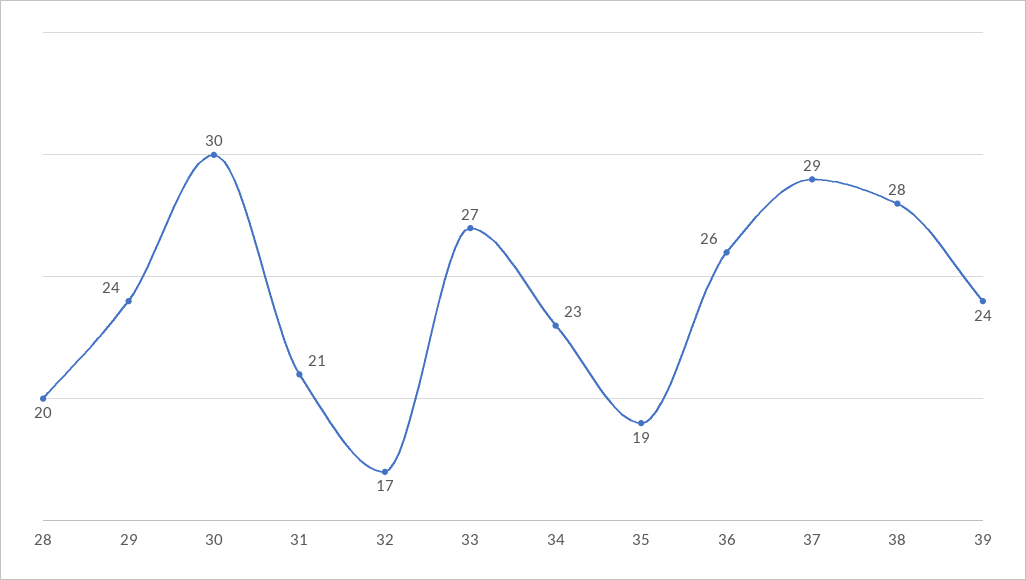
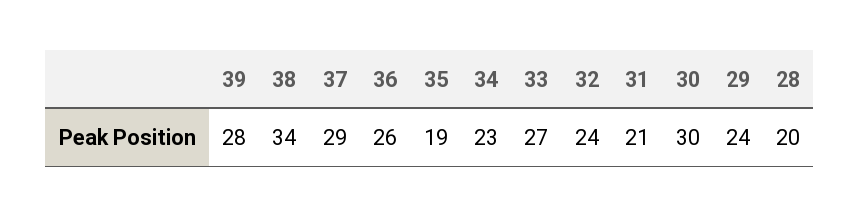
  {
    "28": 20,
    "29": 24,
    "30": 30,
    "31": 21,
-   "32": 17,
+   "32": 24,
    "33": 27,
    "34": 23,
    "35": 19,
    "36": 26,
    "37": 29,
-   "38": 28,
+   "38": 34,
-   "39": 24
+   "39": 28
  }

